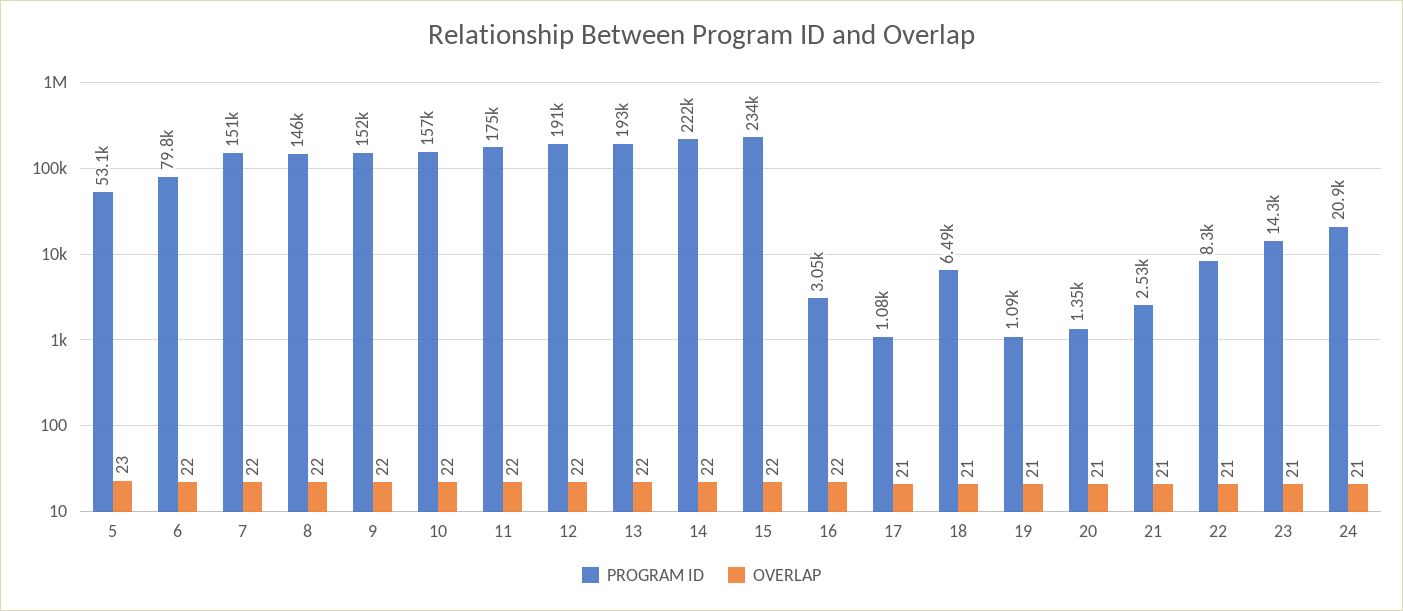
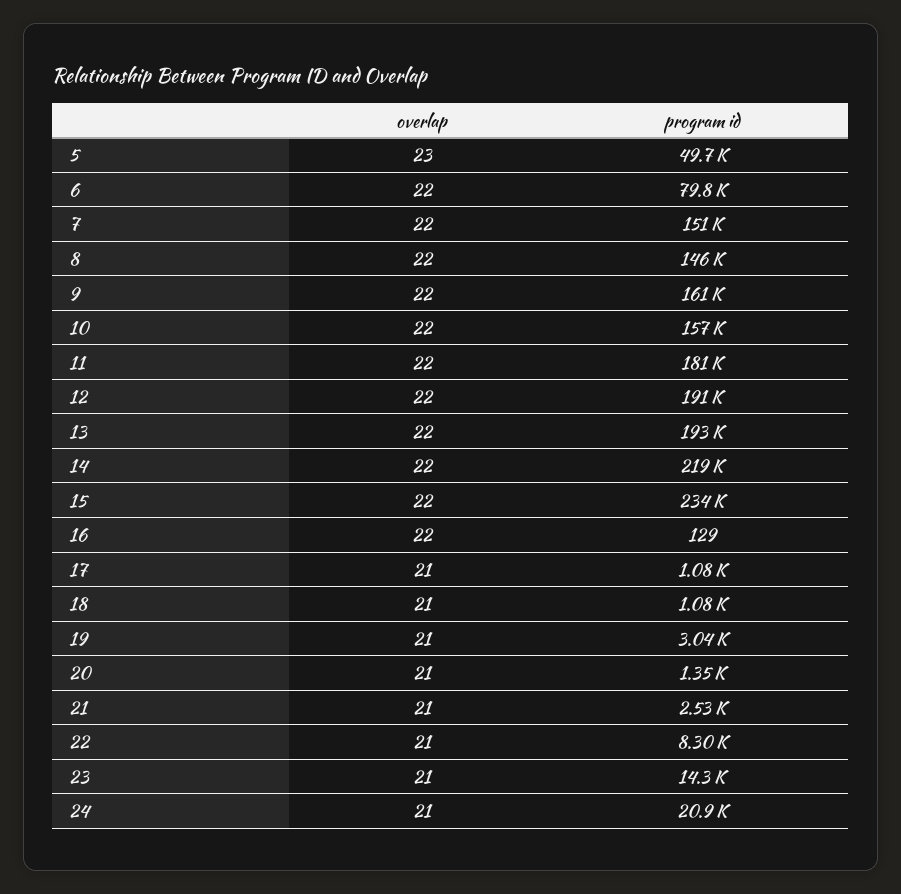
  {
    "PROGRAM ID": {
-     "5": 53100,
+     "5": 49700,
      "6": 79800,
      "7": 151000,
      "8": 146000,
-     "9": 152000,
+     "9": 161000,
      "10": 157000,
-     "11": 175000,
+     "11": 181000,
      "12": 191000,
      "13": 193000,
-     "14": 222000,
+     "14": 219000,
      "15": 234000,
-     "16": 3050,
+     "16": 129,
      "17": 1080,
-     "18": 6490,
+     "18": 1080,
-     "19": 1090,
+     "19": 3040,
      "20": 1350,
      "21": 2530,
      "22": 8300,
      "23": 14300,
      "24": 20900
    },
    "OVERLAP": {
      "5": 23,
      "6": 22,
      "7": 22,
      "8": 22,
      "9": 22,
      "10": 22,
      "11": 22,
      "12": 22,
      "13": 22,
      "14": 22,
      "15": 22,
      "16": 22,
      "17": 21,
      "18": 21,
      "19": 21,
      "20": 21,
      "21": 21,
      "22": 21,
      "23": 21,
      "24": 21
    }
  }

